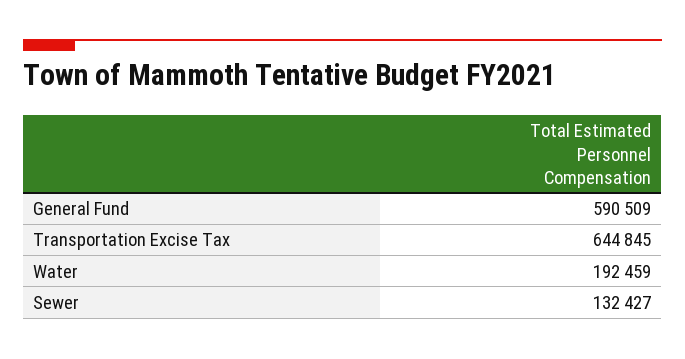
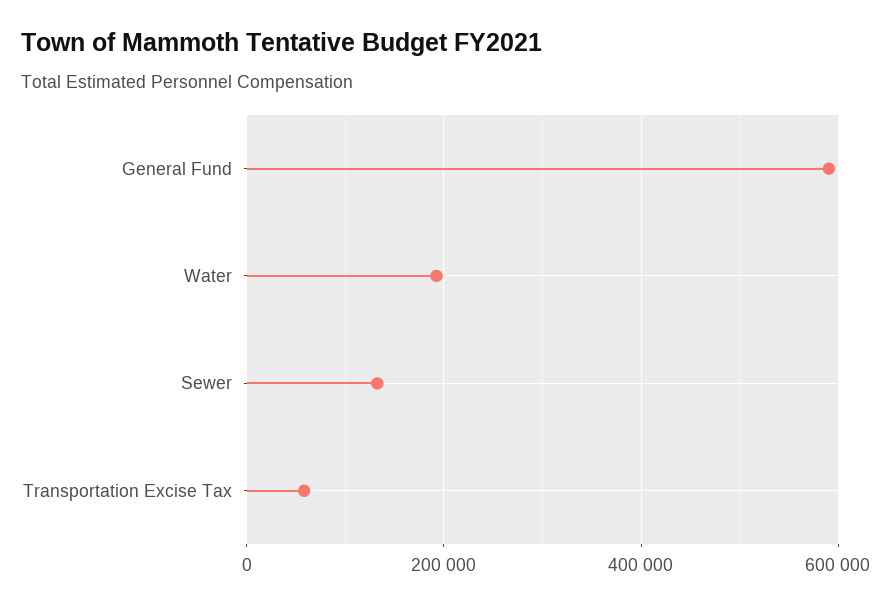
  {
    "General Fund": 590509,
-   "Transportation Excise Tax": 644845,
+   "Transportation Excise Tax": 60000,
    "Water": 192459,
    "Sewer": 132427
  }

